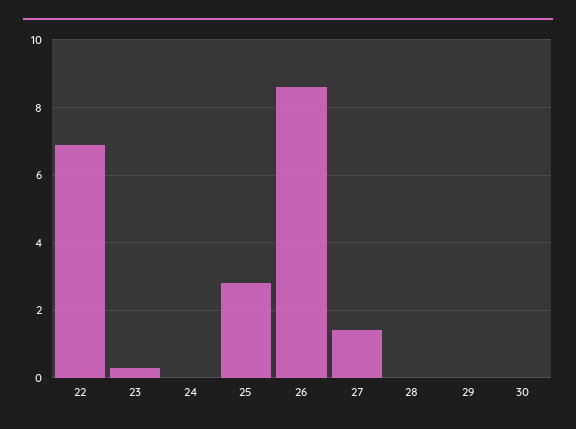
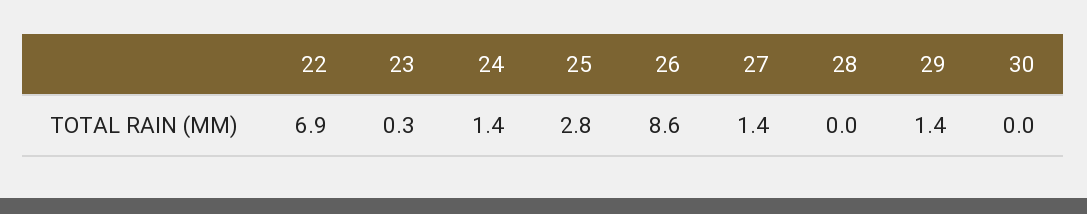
  {
    "22": 6.9,
    "23": 0.3,
-   "24": 0,
+   "24": 1.4,
    "25": 2.8,
    "26": 8.6,
    "27": 1.4,
    "28": 0,
-   "29": 0,
+   "29": 1.4,
    "30": 0
  }

